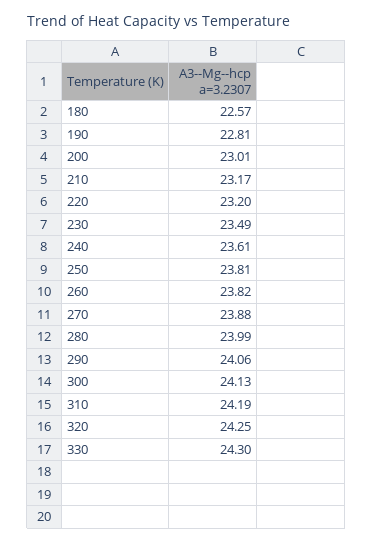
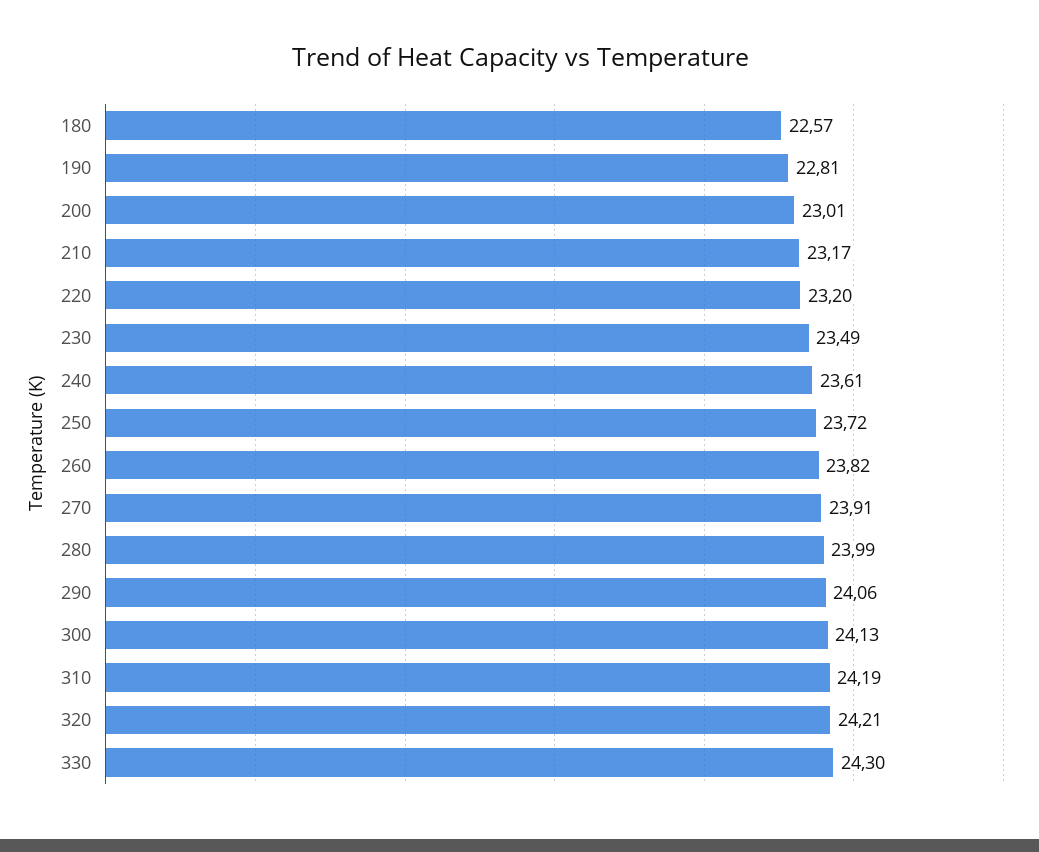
  {
    "180": 22.57,
    "190": 22.81,
    "200": 23.01,
    "210": 23.17,
    "220": 23.2,
    "230": 23.49,
    "240": 23.61,
-   "250": 23.81,
+   "250": 23.72,
    "260": 23.82,
-   "270": 23.88,
+   "270": 23.91,
    "280": 23.99,
    "290": 24.06,
    "300": 24.13,
    "310": 24.19,
-   "320": 24.25,
+   "320": 24.21,
    "330": 24.3
  }

